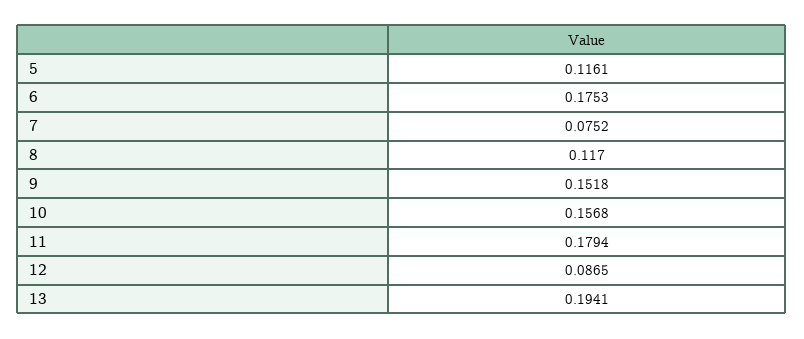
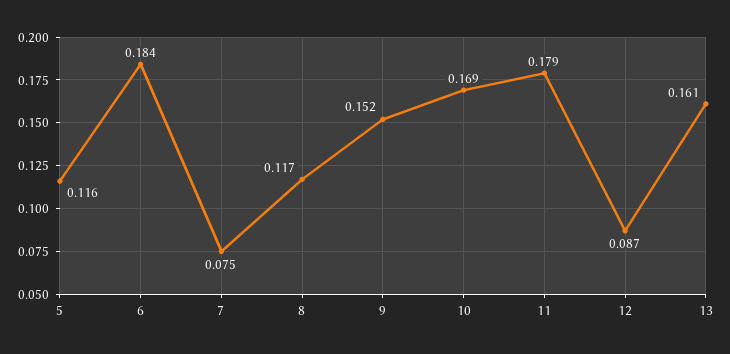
  {
    "5": 0.1161,
-   "6": 0.1753,
+   "6": 0.184,
    "7": 0.0752,
    "8": 0.117,
    "9": 0.1518,
-   "10": 0.1568,
+   "10": 0.169,
    "11": 0.1794,
    "12": 0.0865,
-   "13": 0.1941
+   "13": 0.161
  }

